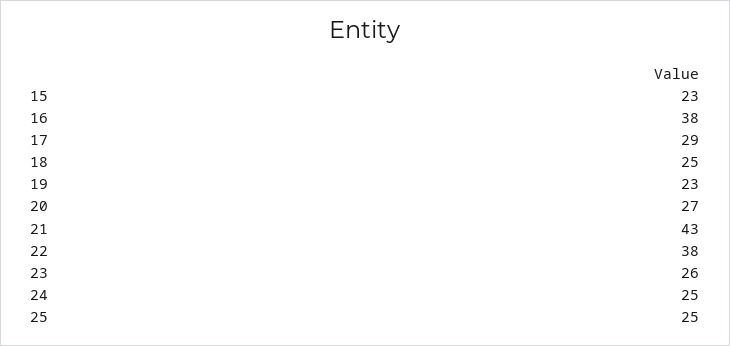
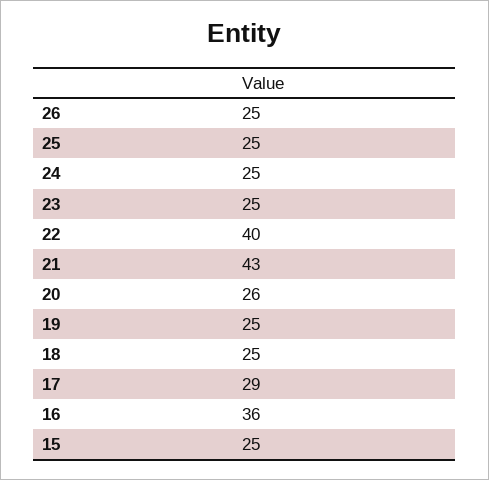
  {
-   "15": 23,
+   "15": 25,
-   "16": 38,
+   "16": 36,
    "17": 29,
    "18": 25,
-   "19": 23,
+   "19": 25,
-   "20": 27,
+   "20": 26,
    "21": 43,
-   "22": 38,
+   "22": 40,
-   "23": 26,
+   "23": 25,
    "24": 25,
-   "25": 25
+   "25": 25,
+   "26": 25
  }

